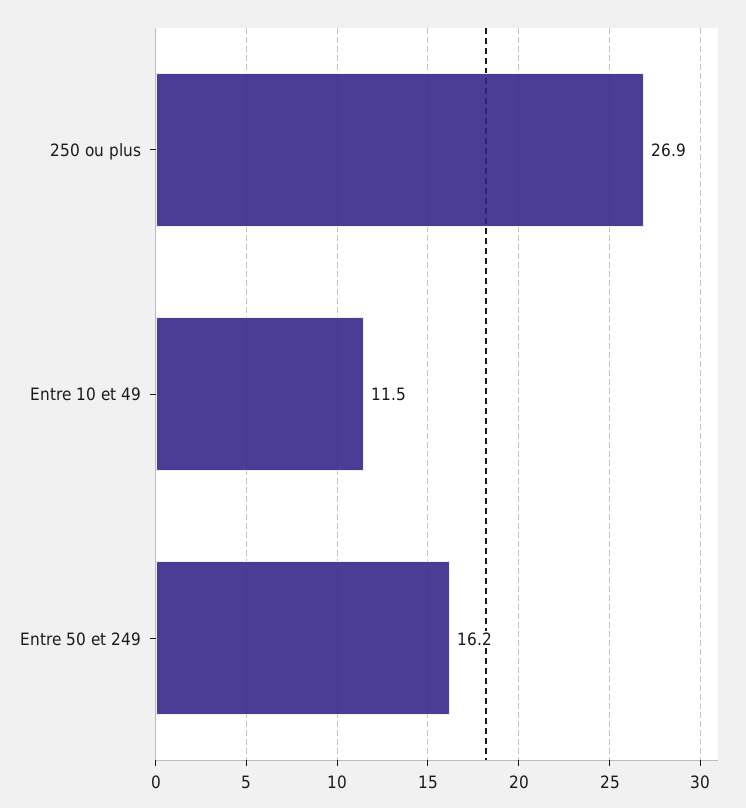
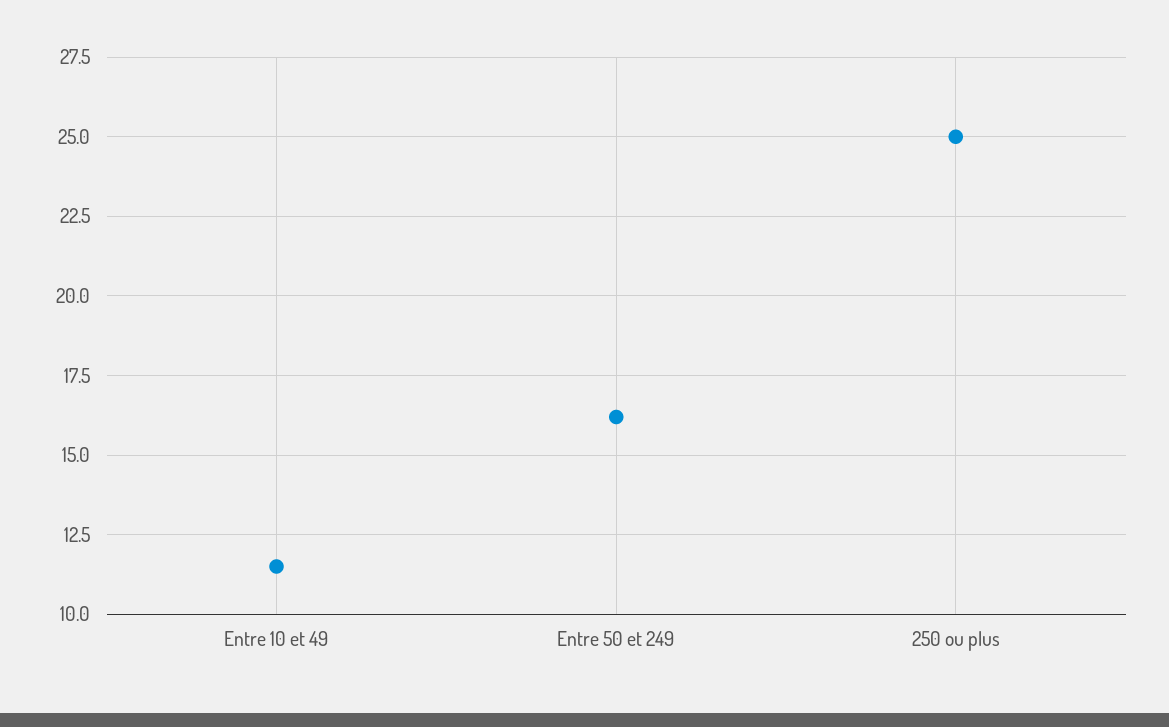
  {
-   "250 ou plus": 26.9,
+   "250 ou plus": 25,
    "Entre 10 et 49": 11.5,
    "Entre 50 et 249": 16.2
  }

